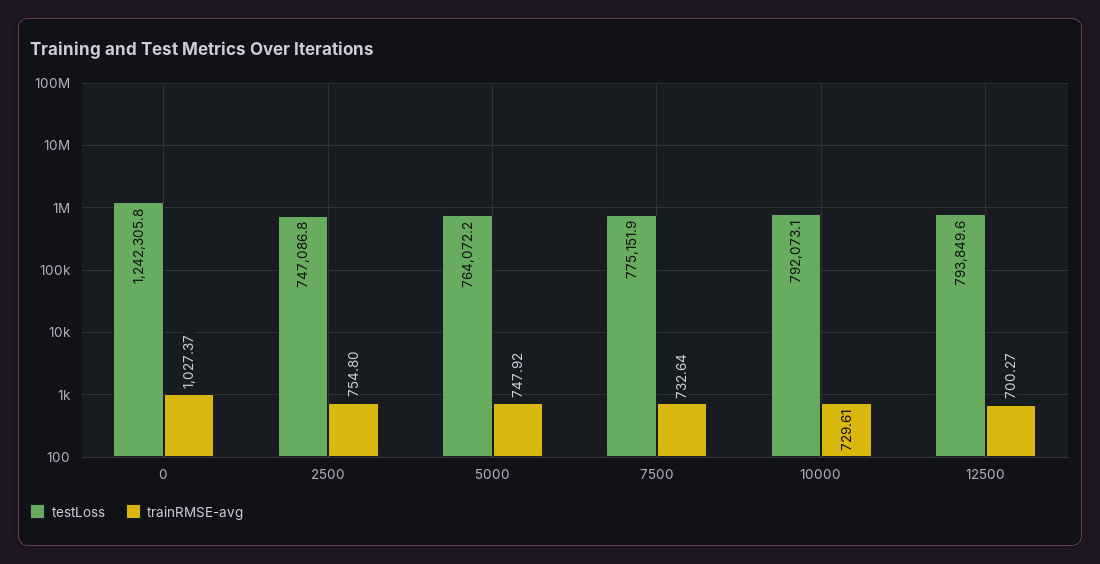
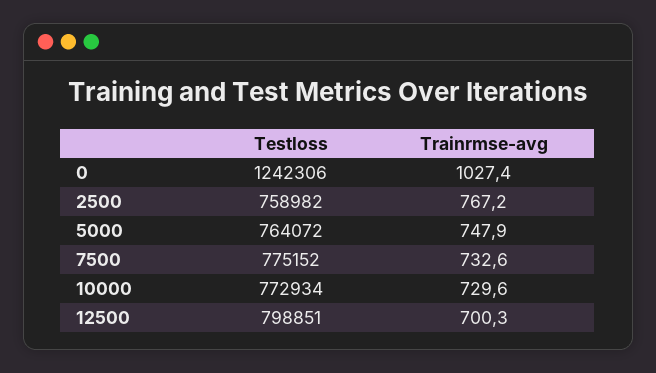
  {
    "testLoss": {
      "0": 1242305.8,
-     "2500": 747086.8,
+     "2500": 758982,
      "5000": 764072.2,
      "7500": 775151.9,
-     "10000": 792073.1,
+     "10000": 772934,
-     "12500": 793849.6
+     "12500": 798851
    },
    "trainRMSE-avg": {
      "0": 1027.37,
-     "2500": 754.8,
+     "2500": 767.2,
      "5000": 747.92,
      "7500": 732.64,
      "10000": 729.61,
      "12500": 700.27
    }
  }

